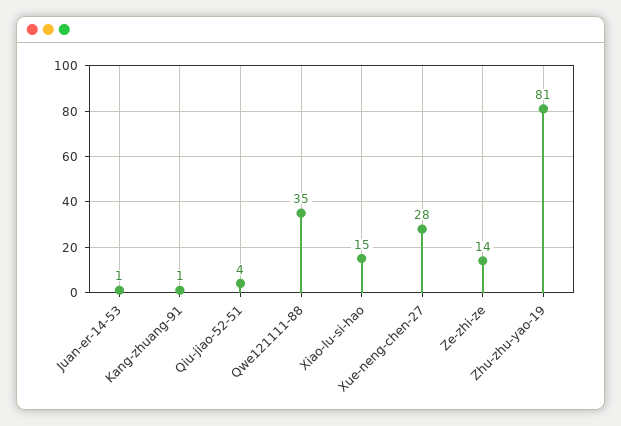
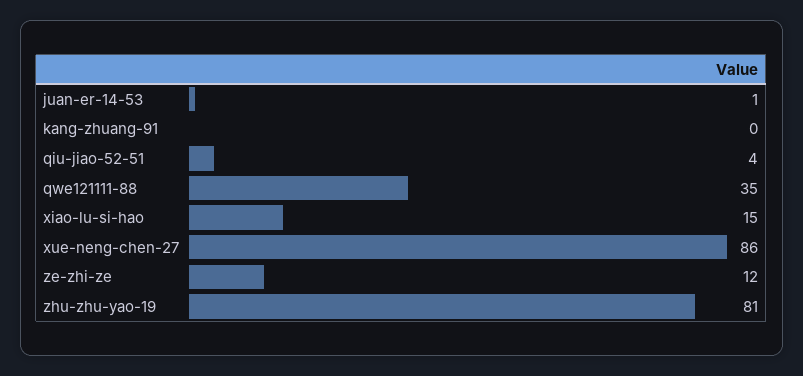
  {
    "Juan-er-14-53": 1,
-   "Kang-zhuang-91": 1,
+   "Kang-zhuang-91": 0,
    "Qiu-jiao-52-51": 4,
    "Qwe121111-88": 35,
    "Xiao-lu-si-hao": 15,
-   "Xue-neng-chen-27": 28,
+   "Xue-neng-chen-27": 86,
-   "Ze-zhi-ze": 14,
+   "Ze-zhi-ze": 12,
    "Zhu-zhu-yao-19": 81
  }

